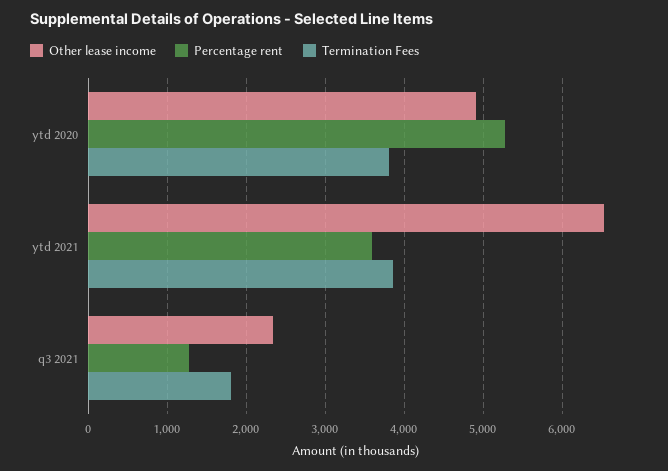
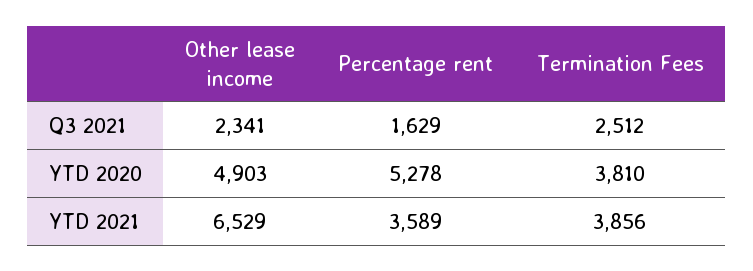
  {
    "Other lease income": {
      "ytd 2020": 4903,
      "ytd 2021": 6529,
      "q3 2021": 2341
    },
    "Percentage rent": {
      "ytd 2020": 5278,
      "ytd 2021": 3589,
-     "q3 2021": 1300
+     "q3 2021": 1629
    },
    "Termination Fees": {
      "ytd 2020": 3810,
      "ytd 2021": 3856,
-     "q3 2021": 1800
+     "q3 2021": 2512
    }
  }

